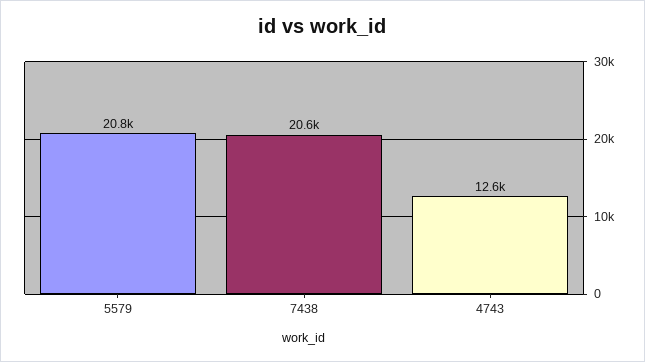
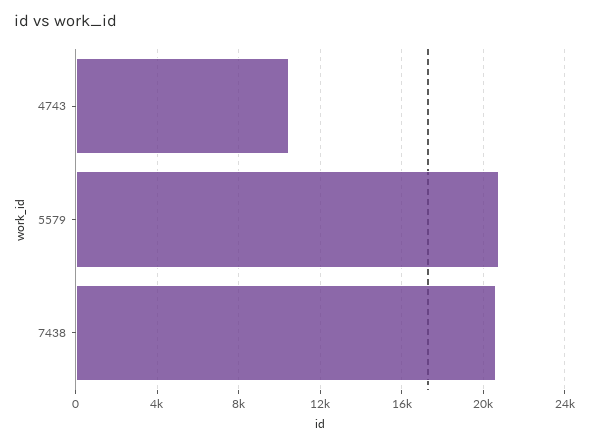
  {
    "5579": 20800,
    "7438": 20600,
-   "4743": 12600
+   "4743": 10500
  }

